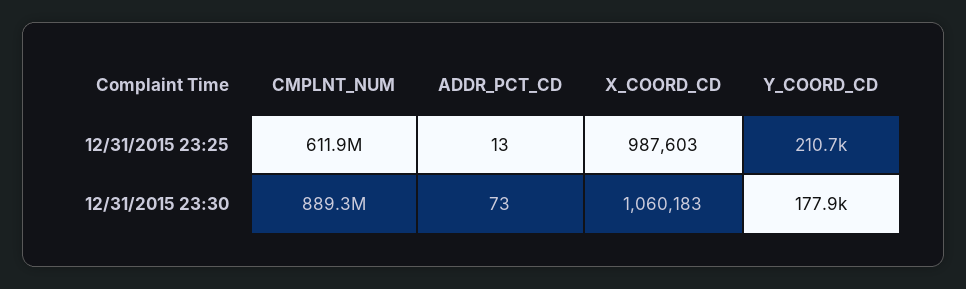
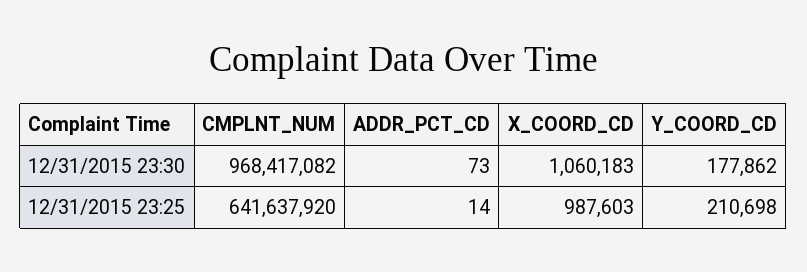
  {
    "CMPLNT_NUM": {
-     "12/31/2015 23:25": 611900000,
+     "12/31/2015 23:25": 641637920,
-     "12/31/2015 23:30": 889300000
+     "12/31/2015 23:30": 968417082
    },
    "ADDR_PCT_CD": {
-     "12/31/2015 23:25": 13,
+     "12/31/2015 23:25": 14,
      "12/31/2015 23:30": 73
    },
    "X_COORD_CD": {
      "12/31/2015 23:25": 987603,
      "12/31/2015 23:30": 1060183
    },
    "Y_COORD_CD": {
      "12/31/2015 23:25": 210698,
      "12/31/2015 23:30": 177862
    }
  }

